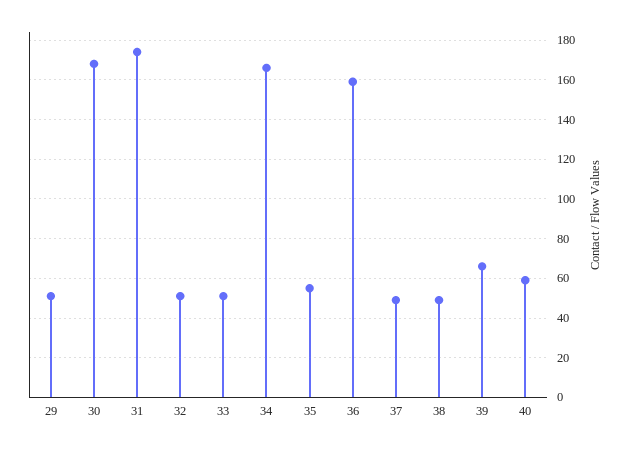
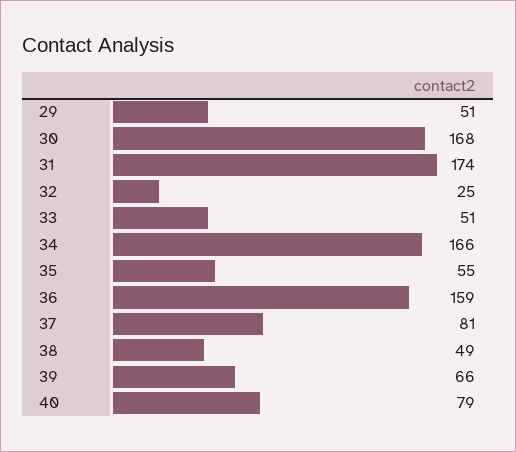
  {
    "29": 51,
    "30": 168,
    "31": 174,
-   "32": 50,
+   "32": 25,
    "33": 51,
    "34": 166,
    "35": 55,
    "36": 159,
-   "37": 50,
+   "37": 81,
    "38": 49,
    "39": 66,
-   "40": 60
+   "40": 79
  }

